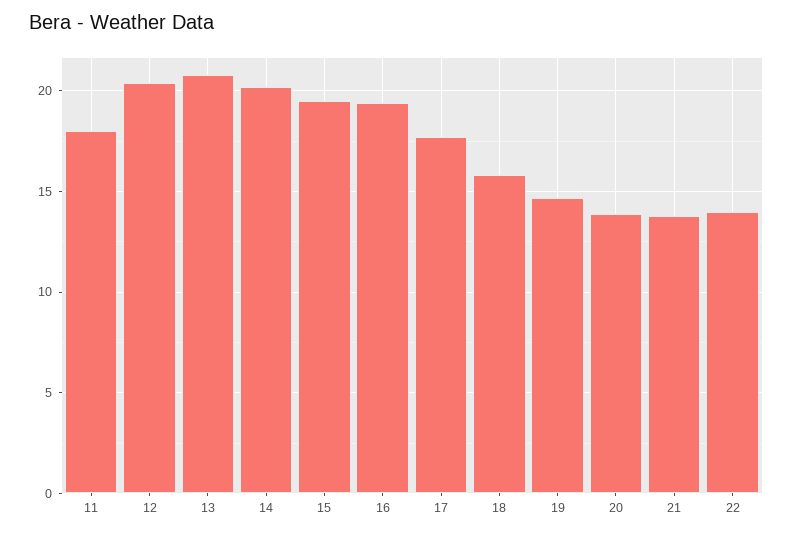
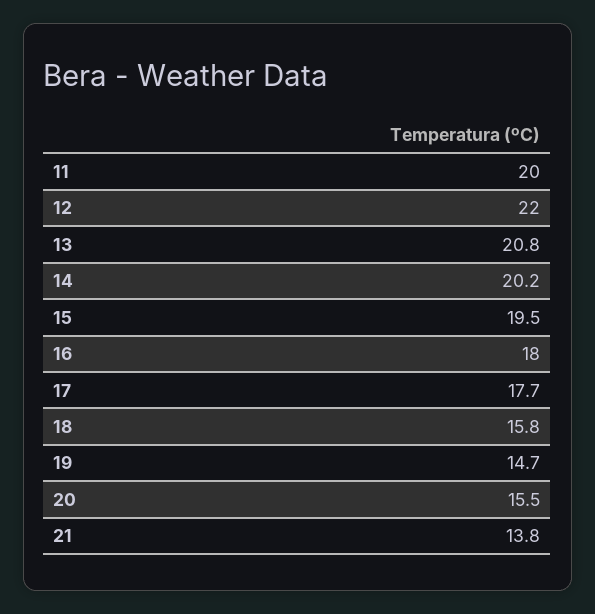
  {
-   "11": 18,
+   "11": 20,
-   "12": 20.5,
+   "12": 22,
    "13": 20.8,
    "14": 20.2,
    "15": 19.5,
-   "16": 19.5,
+   "16": 18,
    "17": 17.7,
    "18": 15.8,
    "19": 14.7,
-   "20": 14,
+   "20": 15.5,
-   "21": 13.8,
+   "21": 13.8
-   "22": 14
  }

